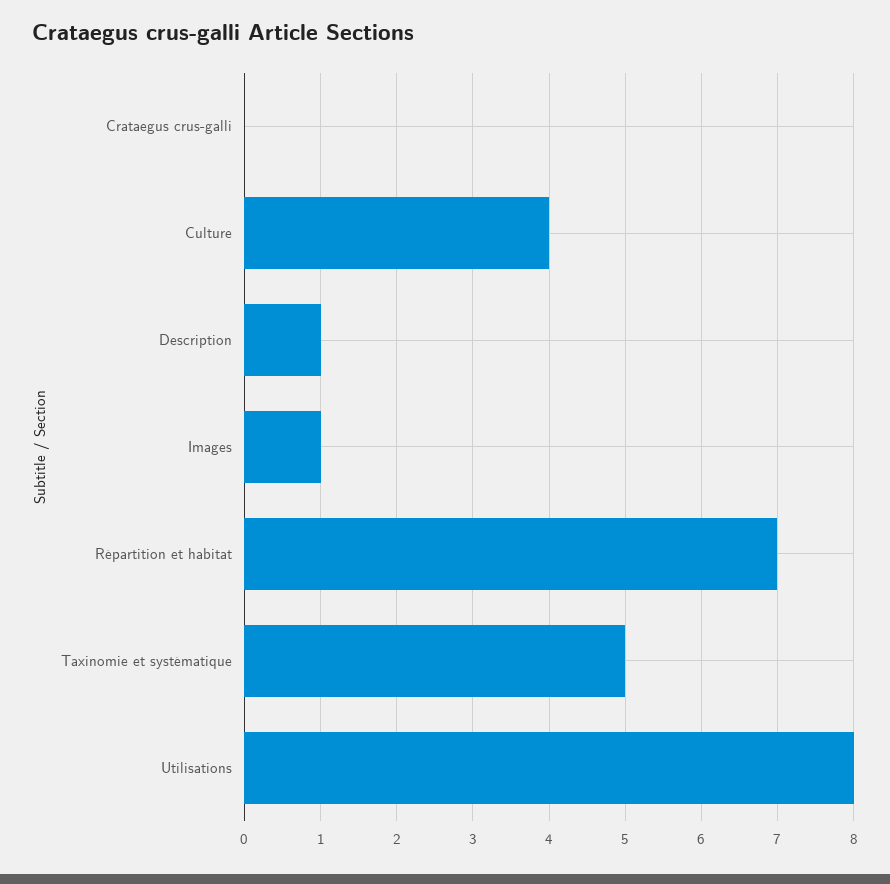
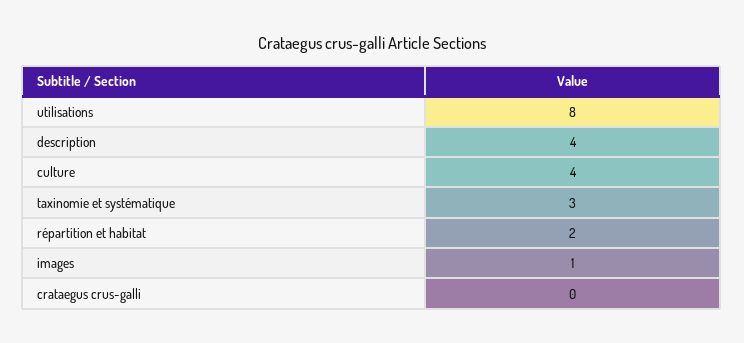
  {
    "Crataegus crus-galli": 0,
    "Culture": 4,
-   "Description": 1,
+   "Description": 4,
    "Images": 1,
-   "Répartition et habitat": 7,
+   "Répartition et habitat": 2,
-   "Taxinomie et systématique": 5,
+   "Taxinomie et systématique": 3,
    "Utilisations": 8
  }

